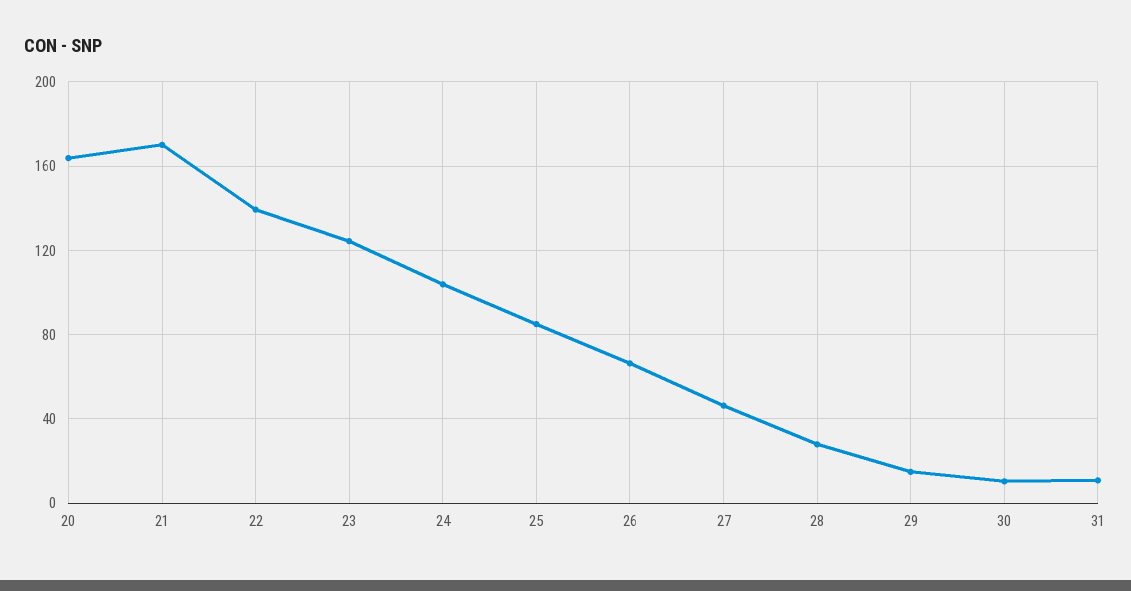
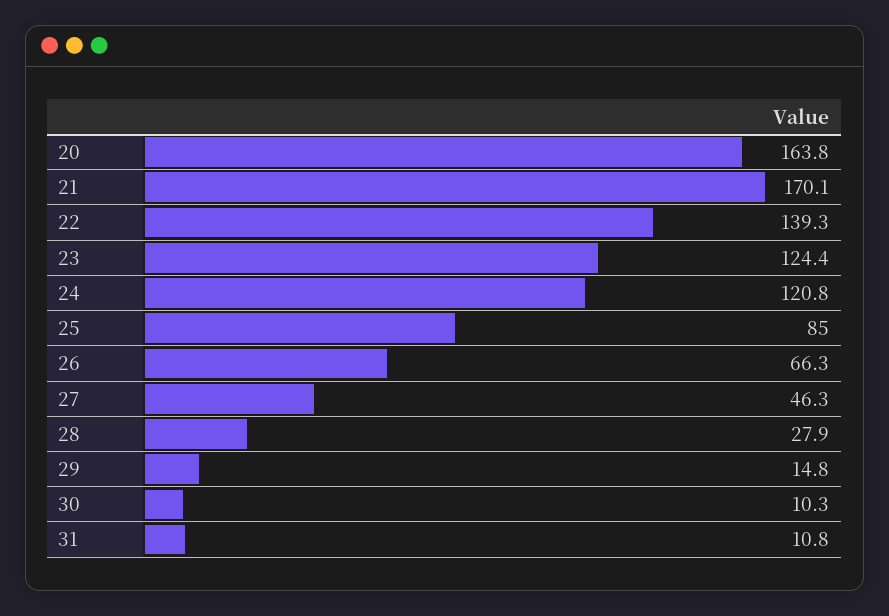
  {
    "20": 163.8,
    "21": 170.1,
    "22": 139.3,
    "23": 124.4,
-   "24": 105,
+   "24": 120.8,
    "25": 85,
    "26": 66.3,
    "27": 46.3,
    "28": 27.9,
    "29": 14.8,
    "30": 10.3,
    "31": 10.8
  }

